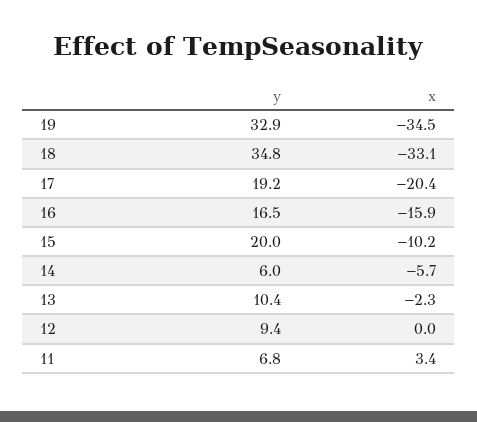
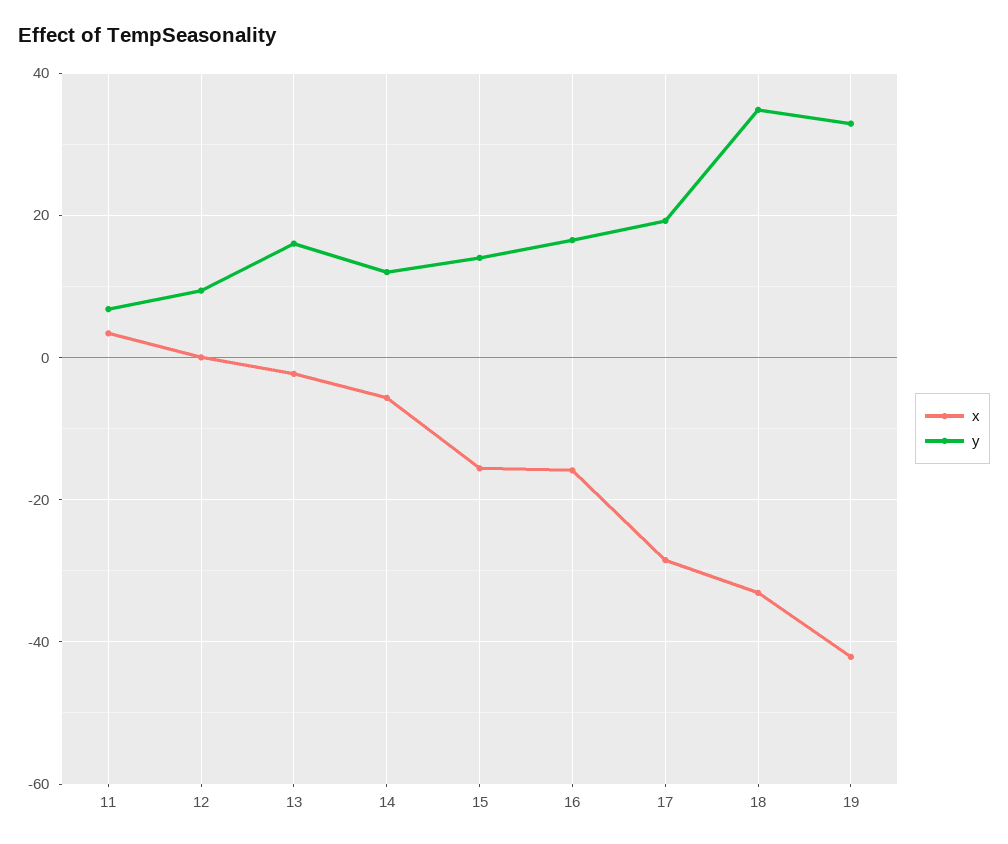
  {
    "y": {
      "19": 32.9,
      "18": 34.8,
      "17": 19.2,
      "16": 16.5,
-     "15": 20,
+     "15": 14,
-     "14": 6,
+     "14": 12,
-     "13": 10.4,
+     "13": 16,
      "12": 9.4,
      "11": 6.8
    },
    "x": {
-     "19": -34.5,
+     "19": -42,
      "18": -33.1,
-     "17": -20.4,
+     "17": -28,
      "16": -15.9,
-     "15": -10.2,
+     "15": -16,
      "14": -5.7,
      "13": -2.3,
      "12": 0,
      "11": 3.4
    }
  }

